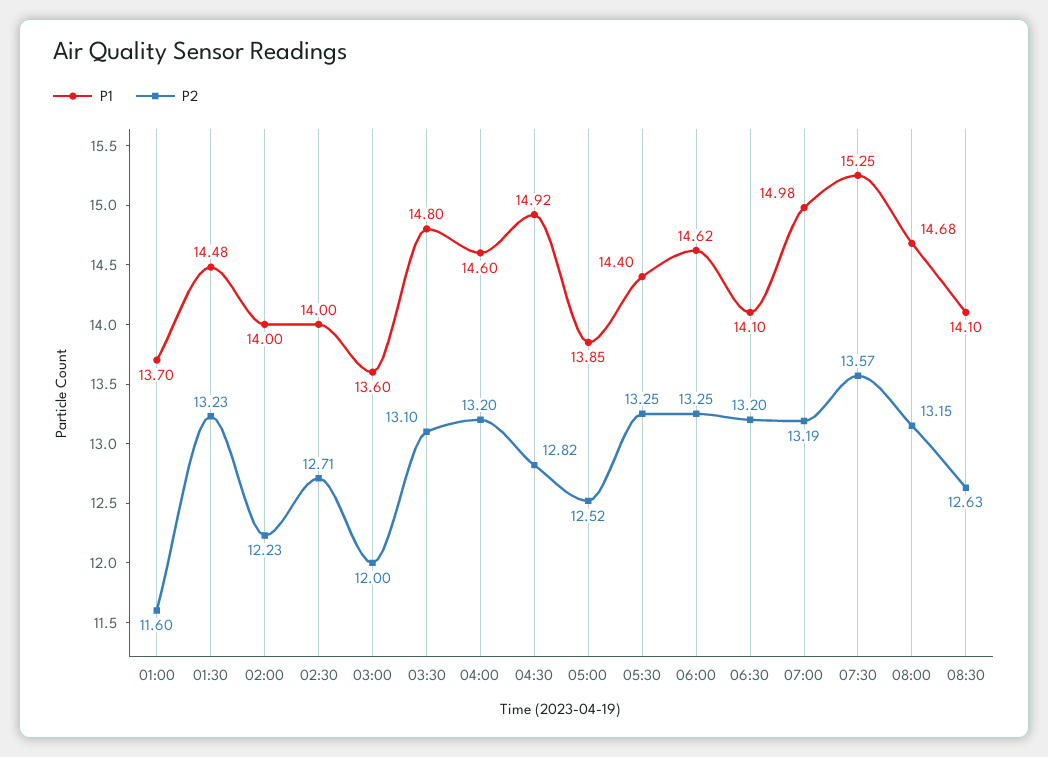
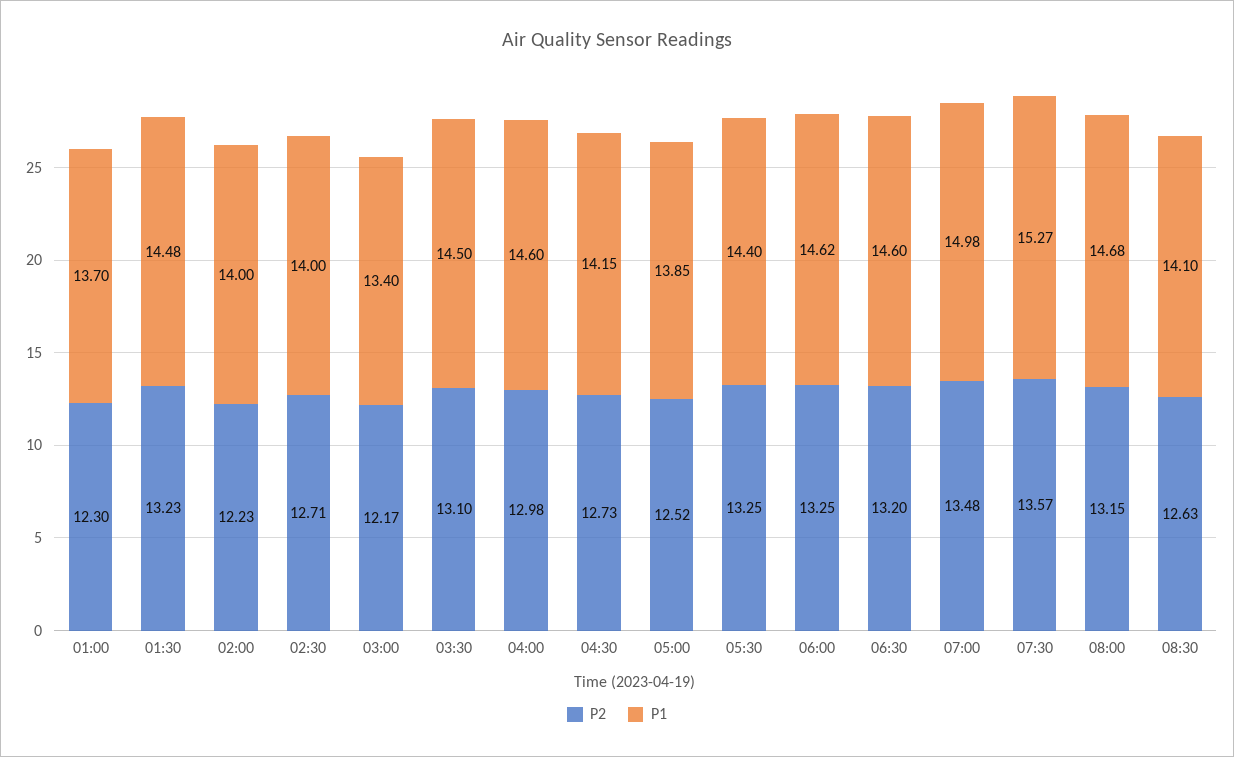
  {
    "P1": {
      "01:00": 13.7,
      "01:30": 14.48,
      "02:00": 14,
      "02:30": 14,
-     "03:00": 13.6,
+     "03:00": 13.4,
-     "03:30": 14.8,
+     "03:30": 14.5,
      "04:00": 14.6,
-     "04:30": 14.92,
+     "04:30": 14.15,
      "05:00": 13.85,
      "05:30": 14.4,
      "06:00": 14.62,
-     "06:30": 14.1,
+     "06:30": 14.6,
      "07:00": 14.98,
-     "07:30": 15.25,
+     "07:30": 15.27,
      "08:00": 14.68,
      "08:30": 14.1
    },
    "P2": {
-     "01:00": 11.6,
+     "01:00": 12.3,
      "01:30": 13.23,
      "02:00": 12.23,
      "02:30": 12.71,
-     "03:00": 12,
+     "03:00": 12.17,
      "03:30": 13.1,
-     "04:00": 13.2,
+     "04:00": 12.98,
-     "04:30": 12.82,
+     "04:30": 12.73,
      "05:00": 12.52,
      "05:30": 13.25,
      "06:00": 13.25,
      "06:30": 13.2,
-     "07:00": 13.19,
+     "07:00": 13.48,
      "07:30": 13.57,
      "08:00": 13.15,
      "08:30": 12.63
    }
  }

